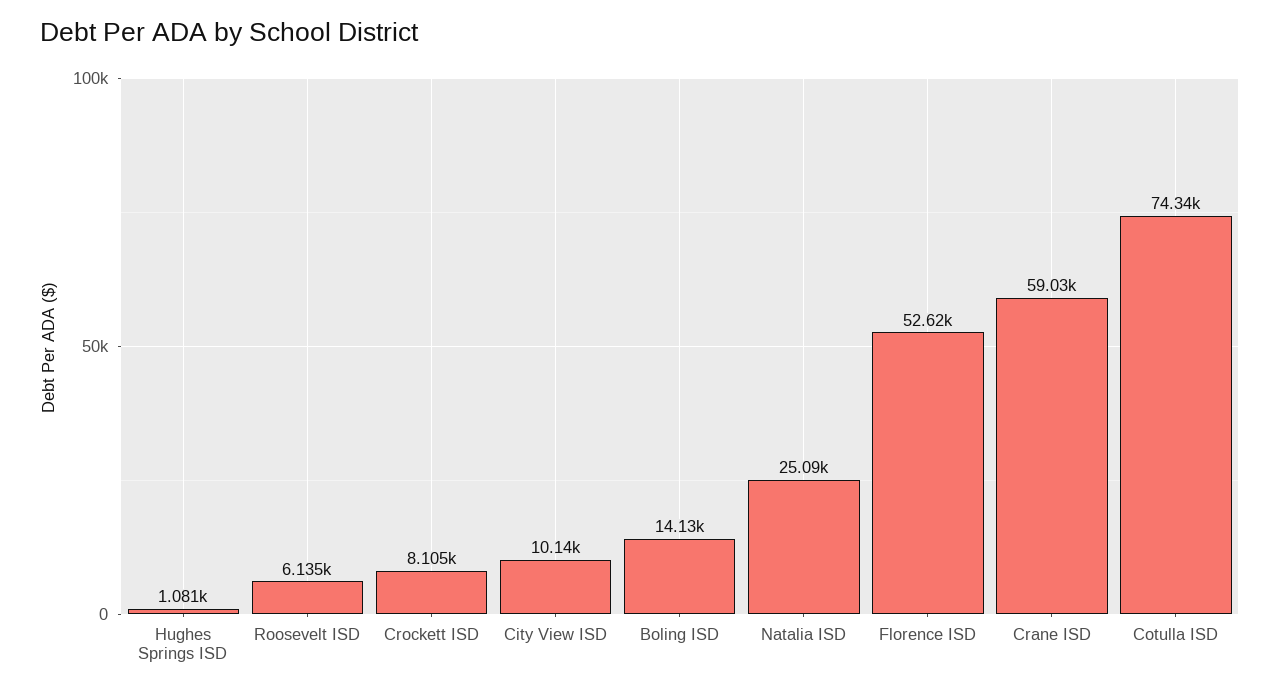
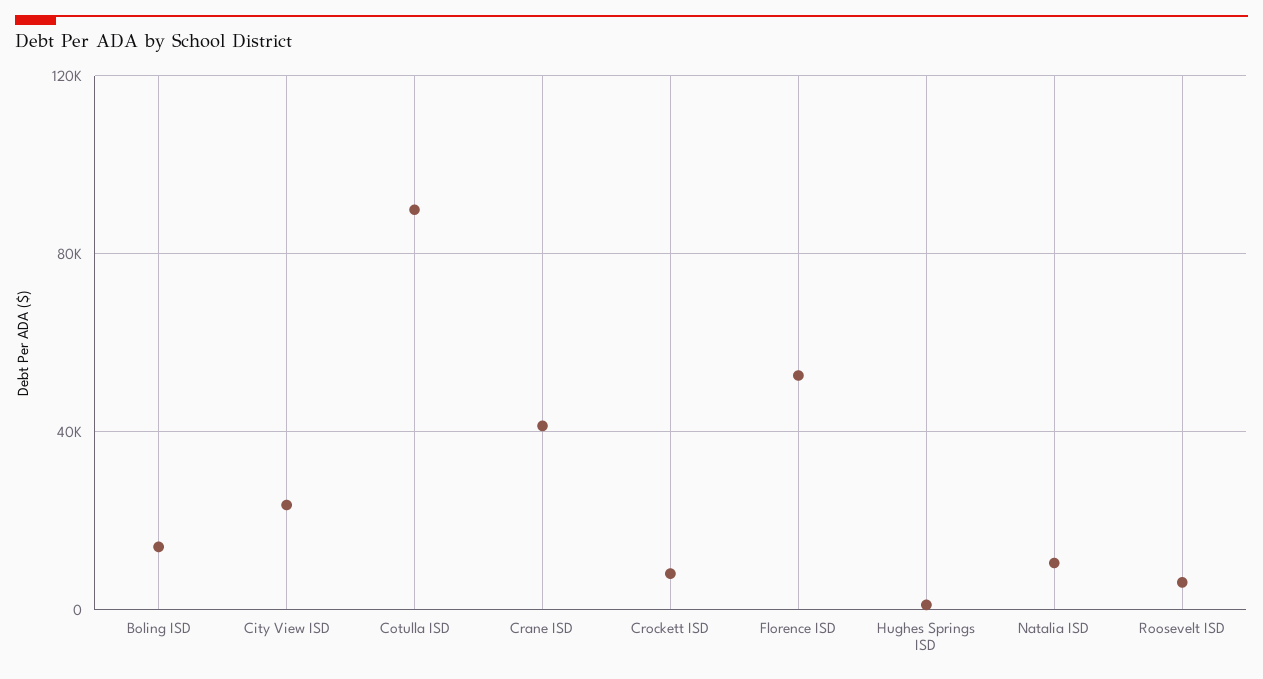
  {
    "Hughes Springs ISD": 1081,
    "Roosevelt ISD": 6135,
    "Crockett ISD": 8105,
-   "City View ISD": 10140,
+   "City View ISD": 25000,
    "Boling ISD": 14130,
-   "Natalia ISD": 25090,
+   "Natalia ISD": 10000,
    "Florence ISD": 52620,
-   "Crane ISD": 59030,
+   "Crane ISD": 40000,
-   "Cotulla ISD": 74340
+   "Cotulla ISD": 90000
  }

